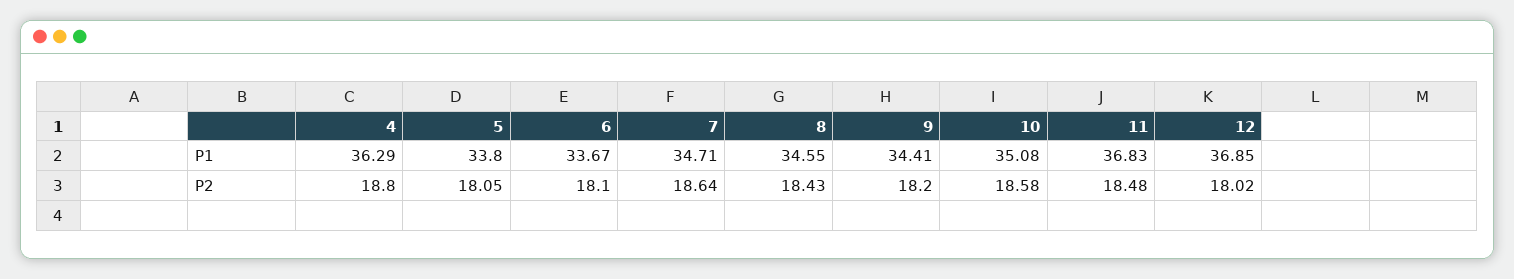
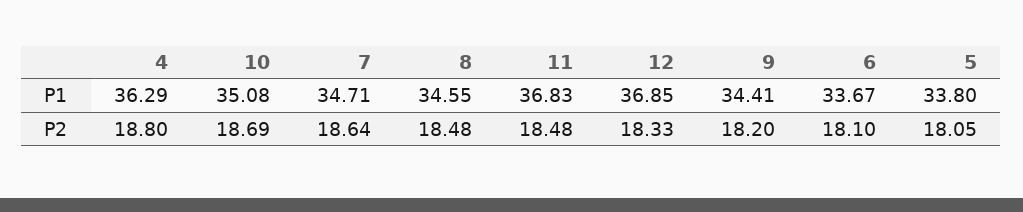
  {
    "4": {
      "P1": 36.29,
      "P2": 18.8
    },
    "5": {
      "P1": 33.8,
      "P2": 18.05
    },
    "6": {
      "P1": 33.67,
      "P2": 18.1
    },
    "7": {
      "P1": 34.71,
      "P2": 18.64
    },
    "8": {
      "P1": 34.55,
-     "P2": 18.43
+     "P2": 18.48
    },
    "9": {
      "P1": 34.41,
      "P2": 18.2
    },
    "10": {
      "P1": 35.08,
-     "P2": 18.58
+     "P2": 18.69
    },
    "11": {
      "P1": 36.83,
      "P2": 18.48
    },
    "12": {
      "P1": 36.85,
-     "P2": 18.02
+     "P2": 18.33
    }
  }

